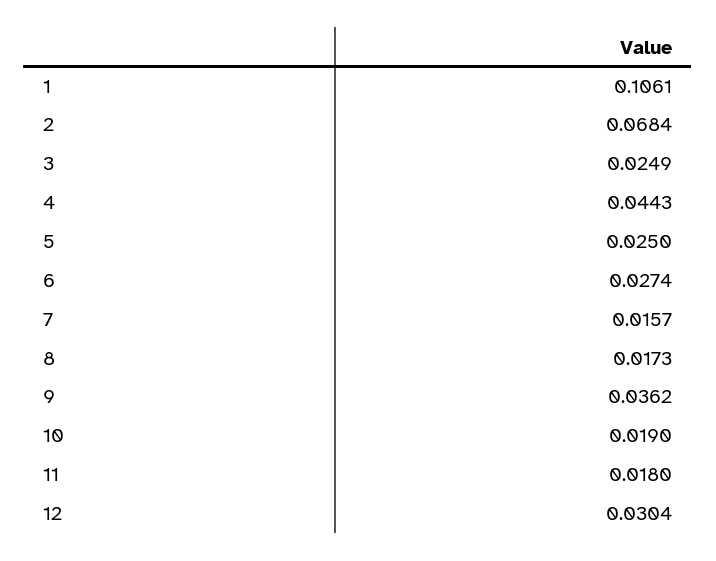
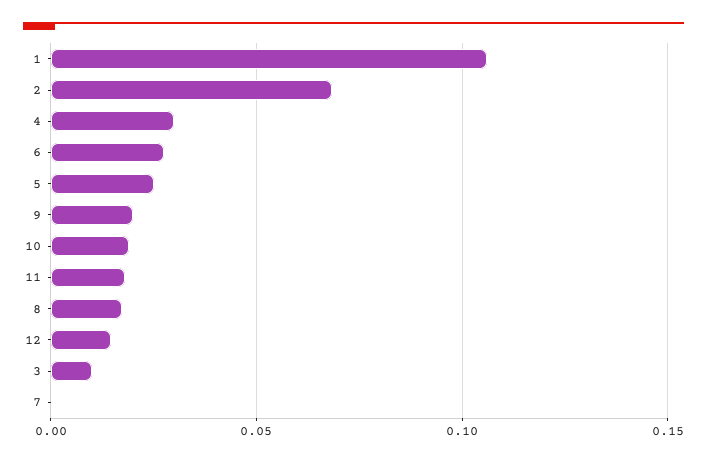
  {
    "1": 0.1061,
    "2": 0.0684,
-   "3": 0.0249,
+   "3": 0.01,
-   "4": 0.0443,
+   "4": 0.03,
    "5": 0.025,
    "6": 0.0274,
-   "7": 0.0157,
+   "7": 0,
    "8": 0.0173,
-   "9": 0.0362,
+   "9": 0.02,
    "10": 0.019,
    "11": 0.018,
-   "12": 0.0304
+   "12": 0.015
  }

